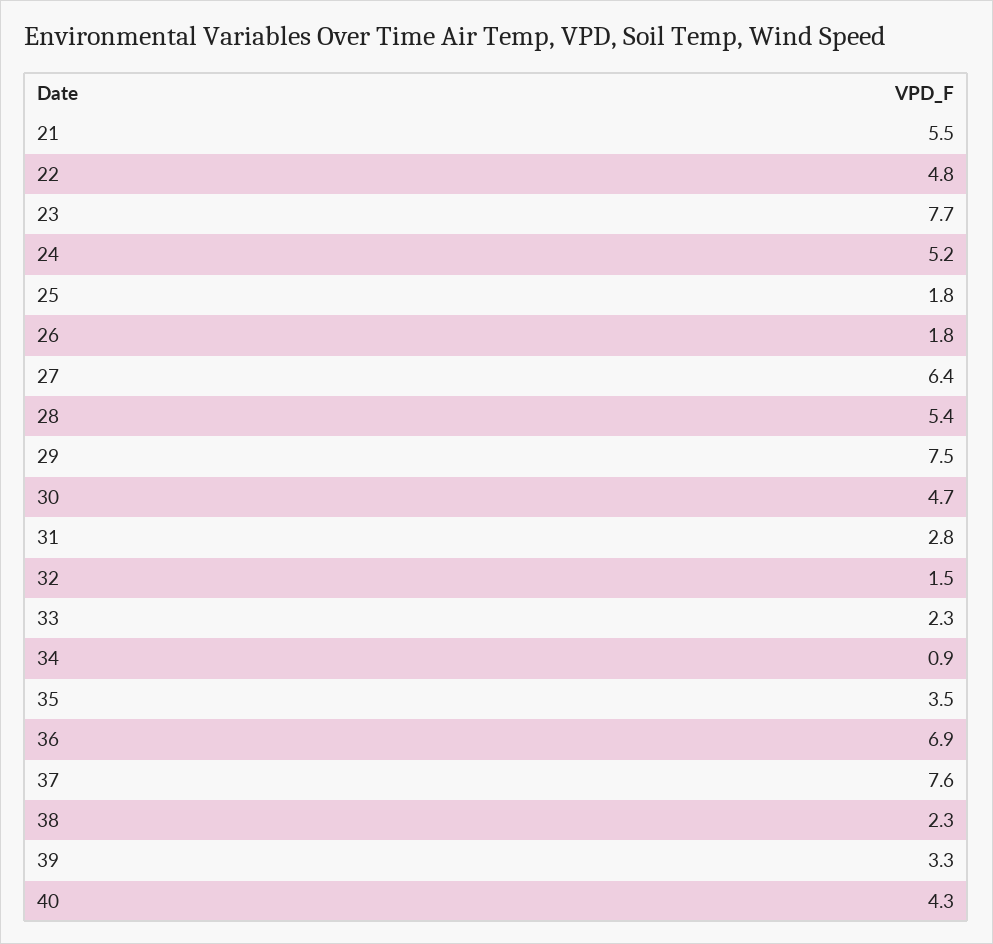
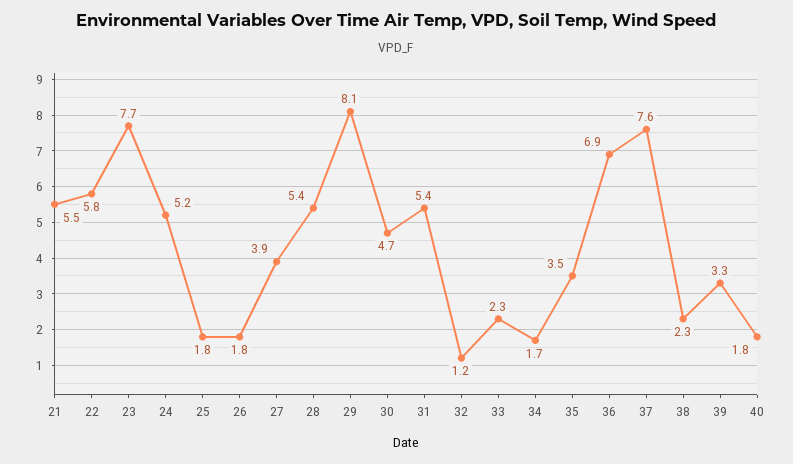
  {
    "21": 5.5,
-   "22": 4.8,
+   "22": 5.8,
    "23": 7.7,
    "24": 5.2,
    "25": 1.8,
    "26": 1.8,
-   "27": 6.4,
+   "27": 3.9,
    "28": 5.4,
-   "29": 7.5,
+   "29": 8.1,
    "30": 4.7,
-   "31": 2.8,
+   "31": 5.4,
-   "32": 1.5,
+   "32": 1.2,
    "33": 2.3,
-   "34": 0.9,
+   "34": 1.7,
    "35": 3.5,
    "36": 6.9,
    "37": 7.6,
    "38": 2.3,
    "39": 3.3,
-   "40": 4.3
+   "40": 1.8
  }

